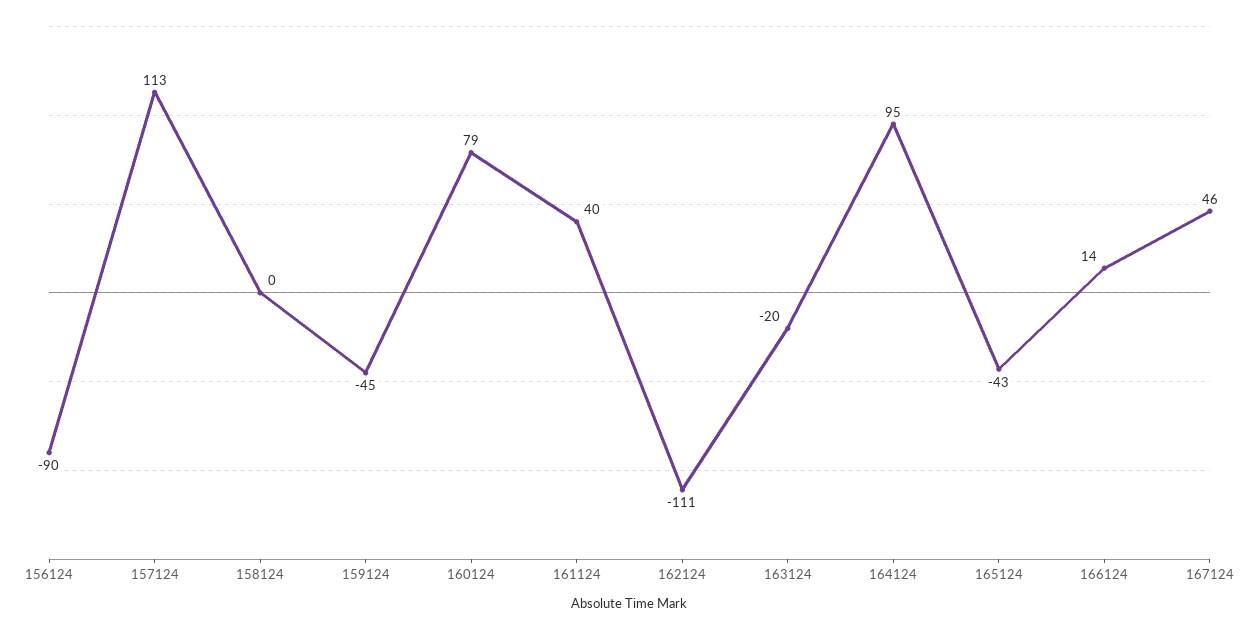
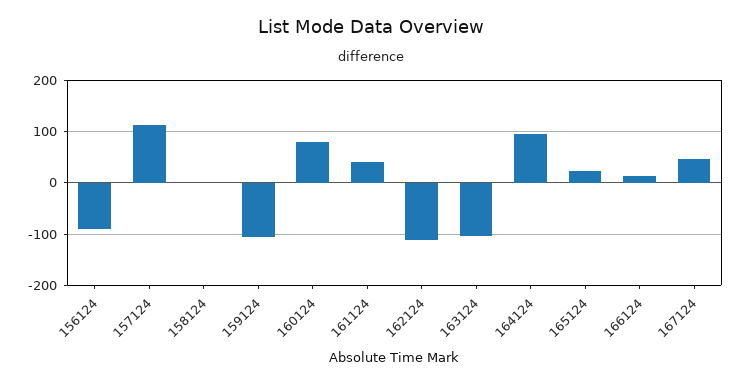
  {
    "156124": -90,
    "157124": 113,
    "158124": 0,
-   "159124": -45,
+   "159124": -100,
    "160124": 79,
    "161124": 40,
    "162124": -111,
-   "163124": -20,
+   "163124": -100,
    "164124": 95,
-   "165124": -43,
+   "165124": 20,
    "166124": 14,
    "167124": 46
  }

